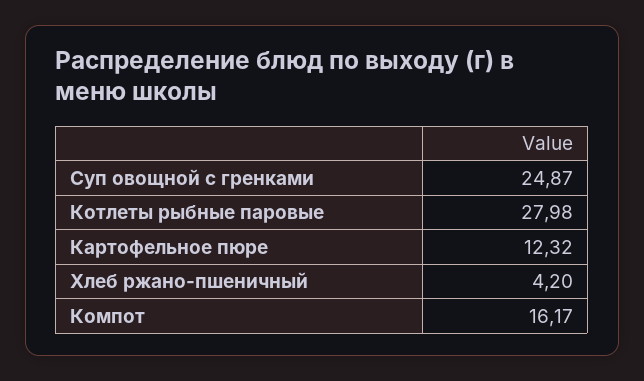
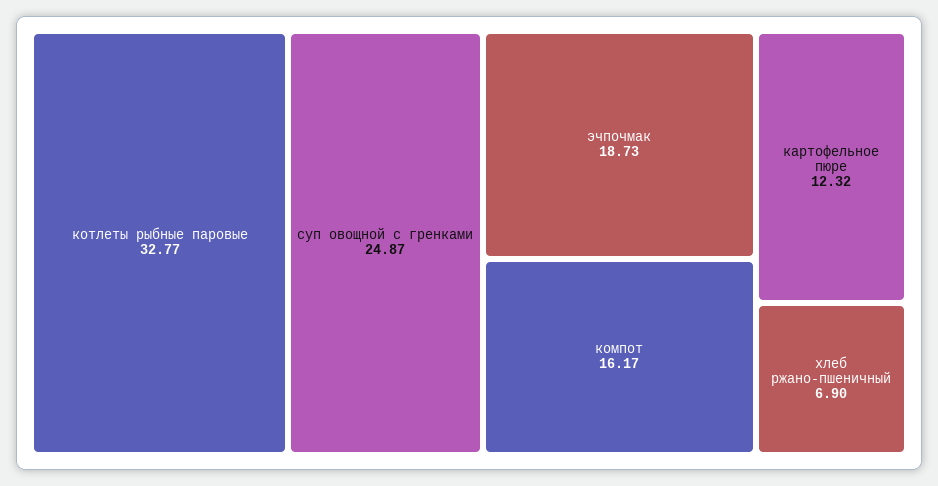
  {
    "Суп овощной с гренками": 24.87,
-   "Котлеты рыбные паровые": 27.98,
+   "Котлеты рыбные паровые": 32.77,
    "Картофельное пюре": 12.32,
-   "Хлеб ржано-пшеничный": 4.2,
+   "Хлеб ржано-пшеничный": 6.9,
-   "Компот": 16.17
+   "Компот": 16.17,
+   "эчпочмак": 18.73
  }

